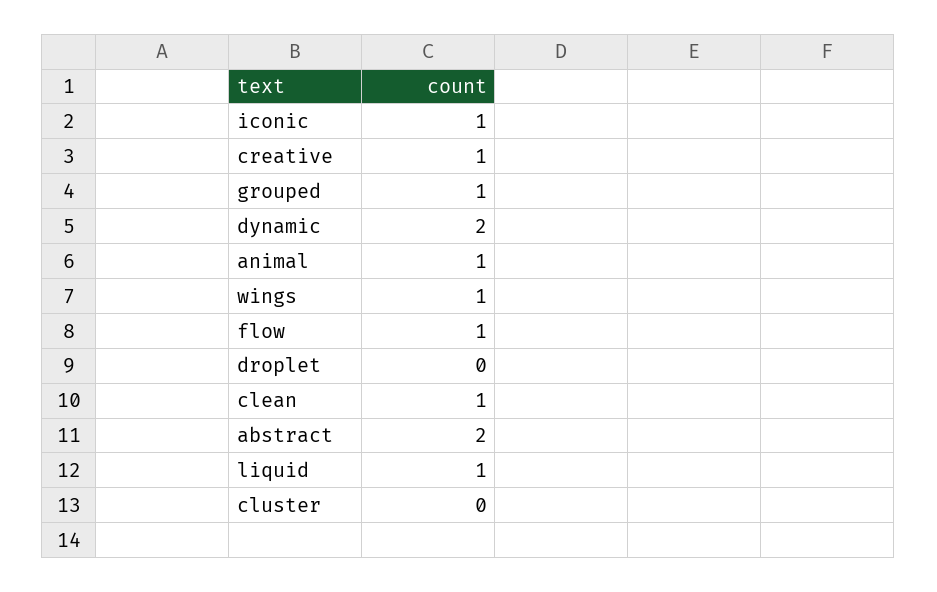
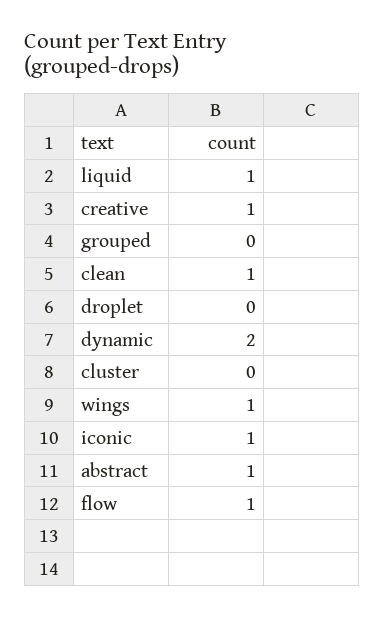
  {
    "iconic": 1,
    "creative": 1,
-   "grouped": 1,
+   "grouped": 0,
    "dynamic": 2,
-   "animal": 1,
    "wings": 1,
    "flow": 1,
    "droplet": 0,
    "clean": 1,
-   "abstract": 2,
+   "abstract": 1,
    "liquid": 1,
    "cluster": 0
  }

